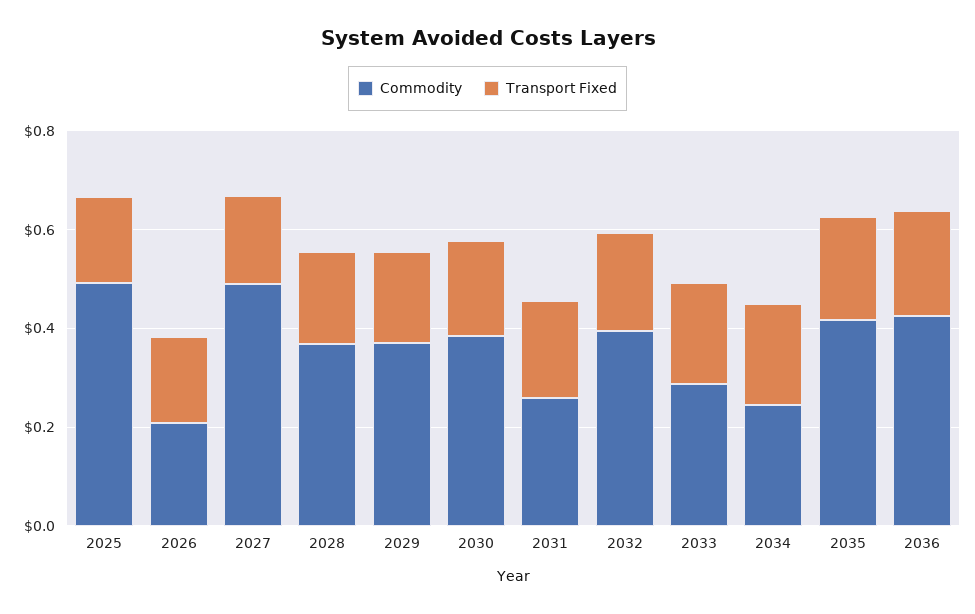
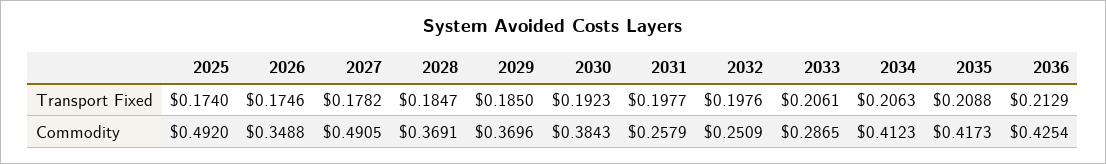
  {
    "Commodity": {
      "2025": 0.492,
-     "2026": 0.2,
+     "2026": 0.3488,
      "2027": 0.4905,
      "2028": 0.3691,
      "2029": 0.3696,
      "2030": 0.3843,
      "2031": 0.2579,
-     "2032": 0.4,
+     "2032": 0.2509,
      "2033": 0.2865,
-     "2034": 0.25,
+     "2034": 0.4123,
      "2035": 0.4173,
      "2036": 0.4254
    },
    "Transport Fixed": {
      "2025": 0.174,
      "2026": 0.1746,
      "2027": 0.1782,
      "2028": 0.1847,
      "2029": 0.185,
      "2030": 0.1923,
      "2031": 0.1977,
      "2032": 0.1976,
      "2033": 0.2061,
      "2034": 0.2063,
      "2035": 0.2088,
      "2036": 0.2129
    }
  }

